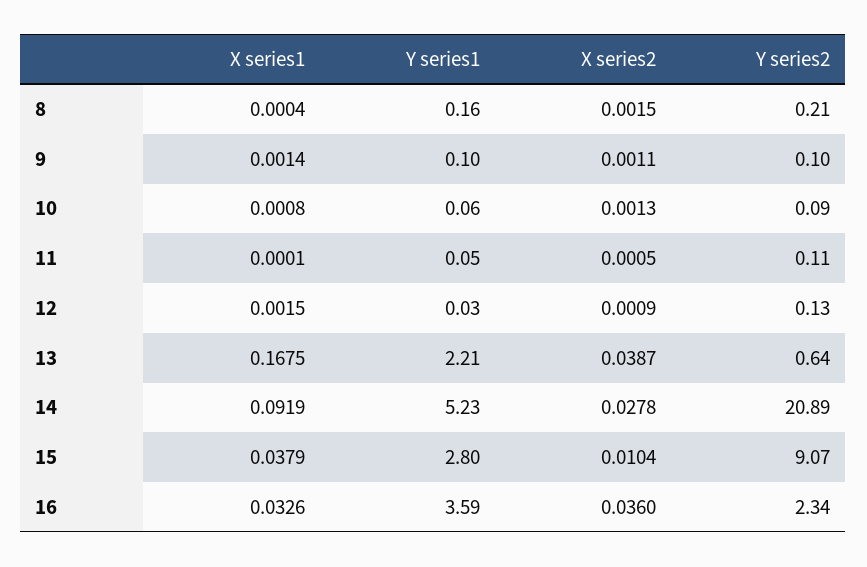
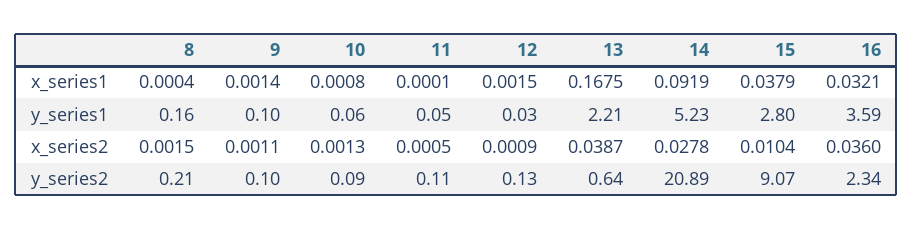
  {
    "X series1": {
      "8": 0.0004,
      "9": 0.0014,
      "10": 0.0008,
      "11": 0.0001,
      "12": 0.0015,
      "13": 0.1675,
      "14": 0.0919,
      "15": 0.0379,
-     "16": 0.0326
+     "16": 0.0321
    },
    "Y series1": {
      "8": 0.16,
      "9": 0.1,
      "10": 0.06,
      "11": 0.05,
      "12": 0.03,
      "13": 2.21,
      "14": 5.23,
      "15": 2.8,
      "16": 3.59
    },
    "X series2": {
      "8": 0.0015,
      "9": 0.0011,
      "10": 0.0013,
      "11": 0.0005,
      "12": 0.0009,
      "13": 0.0387,
      "14": 0.0278,
      "15": 0.0104,
      "16": 0.036
    },
    "Y series2": {
      "8": 0.21,
      "9": 0.1,
      "10": 0.09,
      "11": 0.11,
      "12": 0.13,
      "13": 0.64,
      "14": 20.89,
      "15": 9.07,
      "16": 2.34
    }
  }

